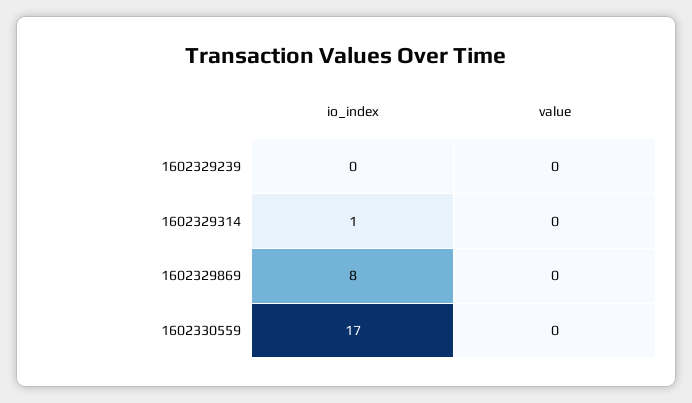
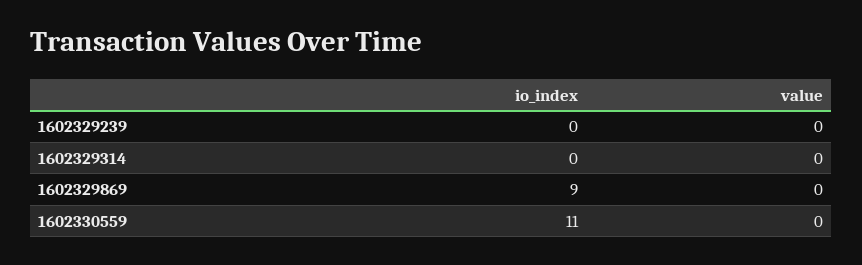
  {
    "io_index": {
      "1602329239": 0,
-     "1602329314": 1,
+     "1602329314": 0,
-     "1602329869": 8,
+     "1602329869": 9,
-     "1602330559": 17
+     "1602330559": 11
    },
    "value": {
      "1602329239": 0,
      "1602329314": 0,
      "1602329869": 0,
      "1602330559": 0
    }
  }

